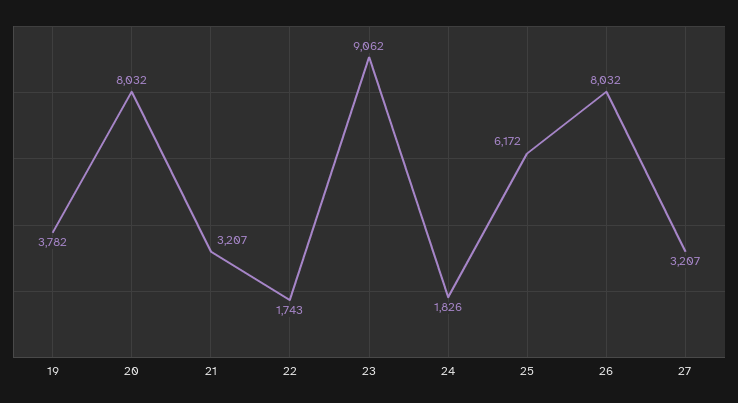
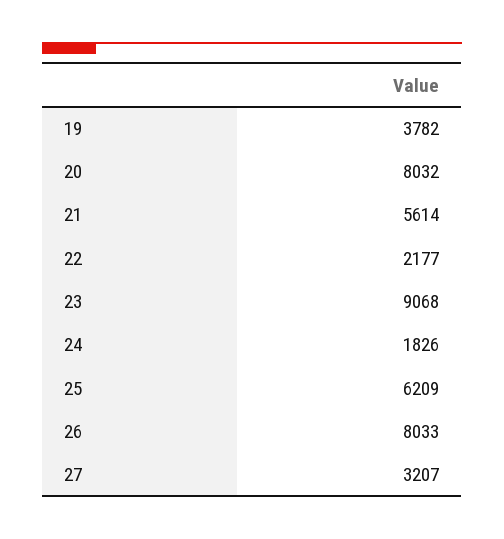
  {
    "19": 3782,
    "20": 8032,
-   "21": 3207,
+   "21": 5614,
-   "22": 1743,
+   "22": 2177,
-   "23": 9062,
+   "23": 9068,
    "24": 1826,
-   "25": 6172,
+   "25": 6209,
-   "26": 8032,
+   "26": 8033,
    "27": 3207
  }

